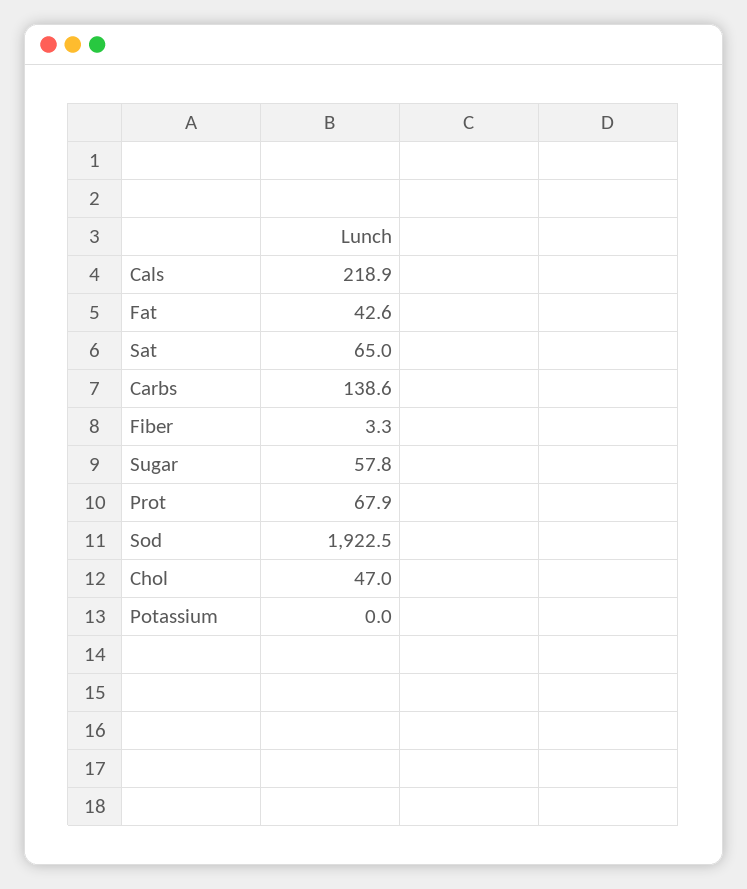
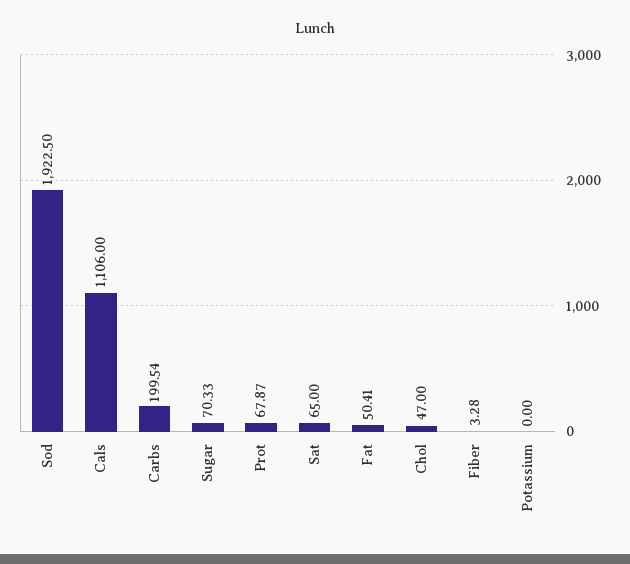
  {
-   "Cals": 218.9,
+   "Cals": 1106,
-   "Fat": 42.6,
+   "Fat": 50.41,
    "Sat": 65,
-   "Carbs": 138.6,
+   "Carbs": 199.54,
    "Fiber": 3.28,
-   "Sugar": 57.8,
+   "Sugar": 70.33,
    "Prot": 67.87,
    "Sod": 1922.5,
    "Chol": 47,
    "Potassium": 0
  }

